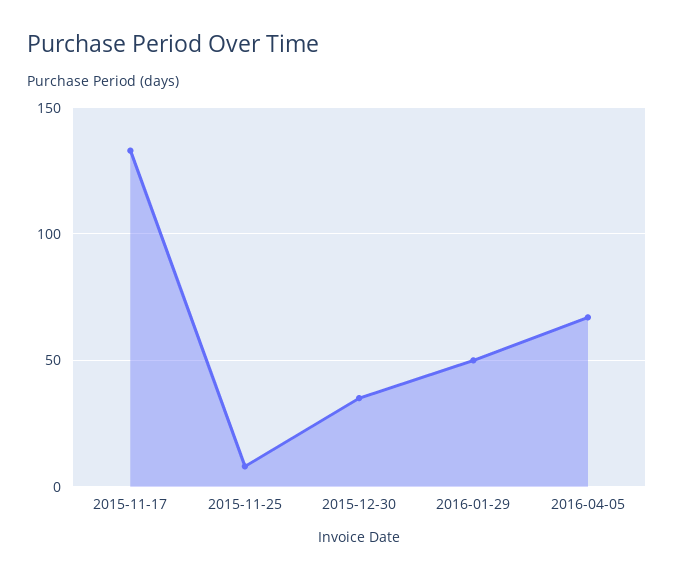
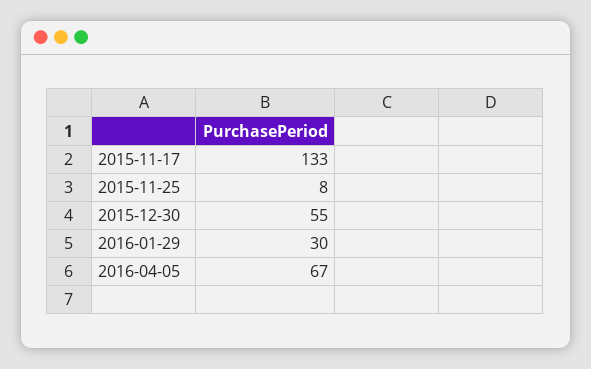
  {
    "2015-11-17": 133,
    "2015-11-25": 8,
-   "2015-12-30": 35,
+   "2015-12-30": 55,
-   "2016-01-29": 50,
+   "2016-01-29": 30,
    "2016-04-05": 67
  }

